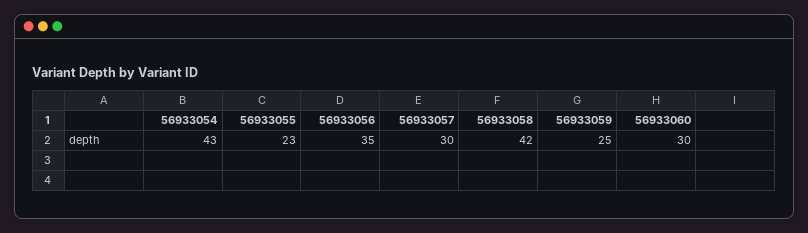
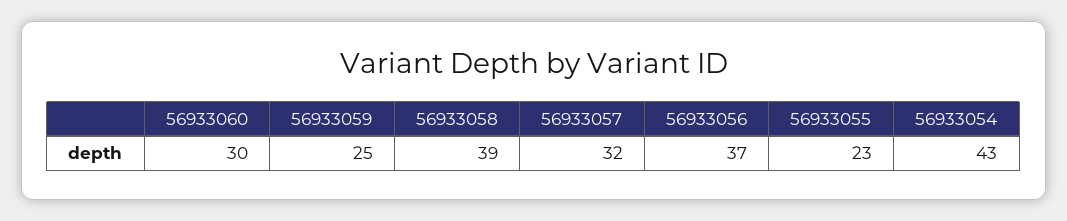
  {
    "56933054": 43,
    "56933055": 23,
-   "56933056": 35,
+   "56933056": 37,
-   "56933057": 30,
+   "56933057": 32,
-   "56933058": 42,
+   "56933058": 39,
    "56933059": 25,
    "56933060": 30
  }

